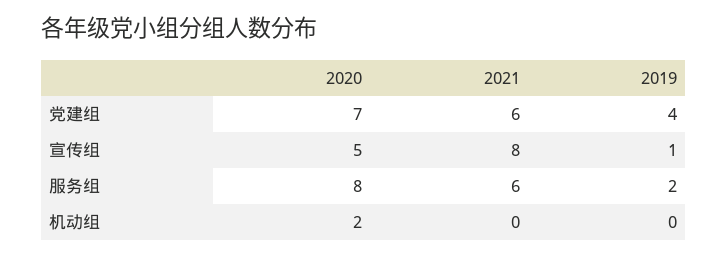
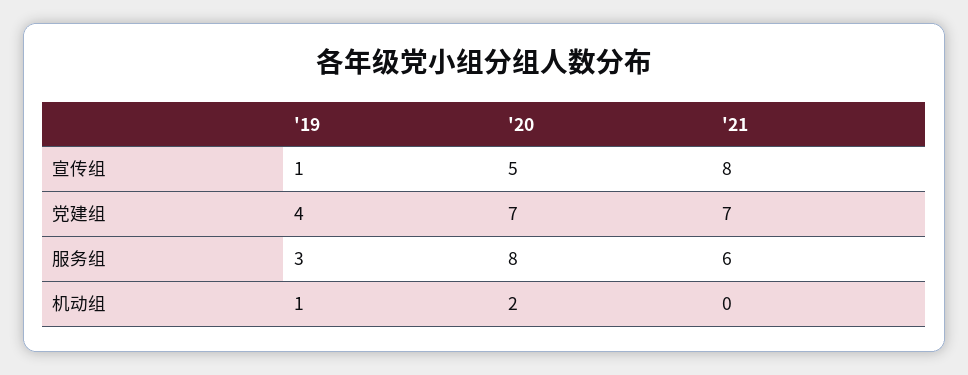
  {
    "2020": {
      "党建组": 7,
      "宣传组": 5,
      "服务组": 8,
      "机动组": 2
    },
    "2021": {
-     "党建组": 6,
+     "党建组": 7,
      "宣传组": 8,
      "服务组": 6,
      "机动组": 0
    },
    "2019": {
      "党建组": 4,
      "宣传组": 1,
-     "服务组": 2,
+     "服务组": 3,
-     "机动组": 0
+     "机动组": 1
    }
  }

